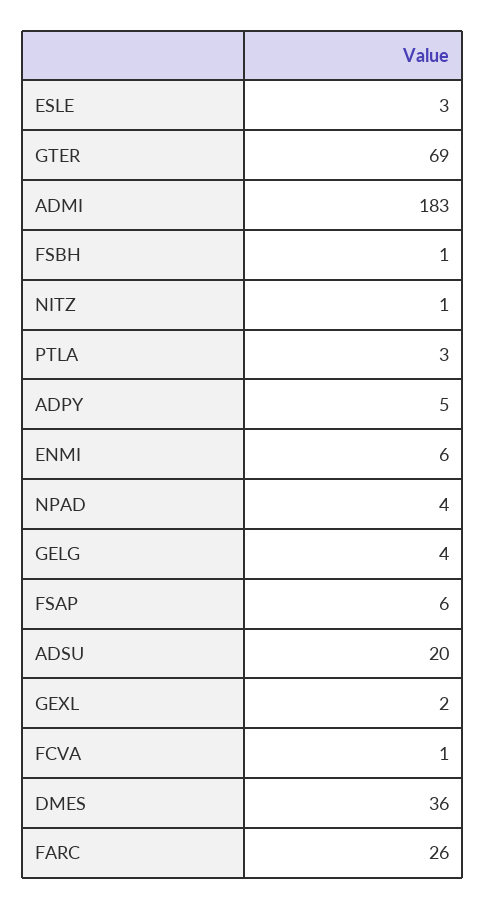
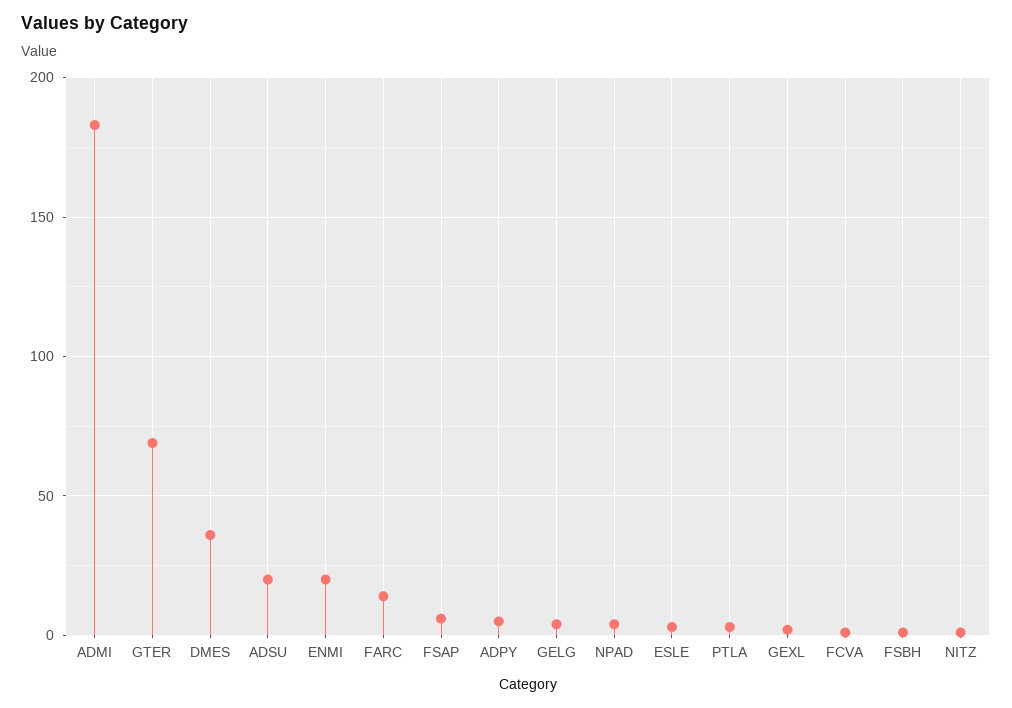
  {
    "ESLE": 3,
    "GTER": 69,
    "ADMI": 183,
    "FSBH": 1,
    "NITZ": 1,
    "PTLA": 3,
    "ADPY": 5,
-   "ENMI": 6,
+   "ENMI": 20,
    "NPAD": 4,
    "GELG": 4,
    "FSAP": 6,
    "ADSU": 20,
    "GEXL": 2,
    "FCVA": 1,
    "DMES": 36,
-   "FARC": 26
+   "FARC": 15
  }

